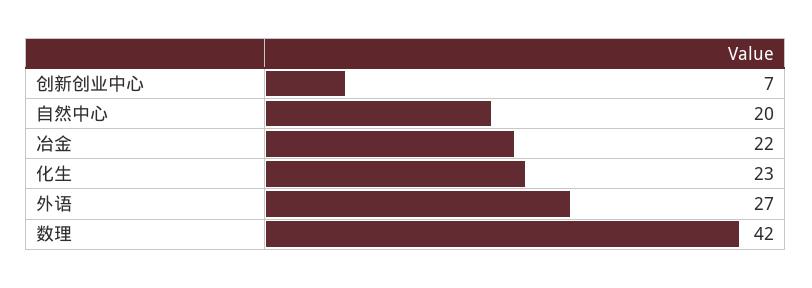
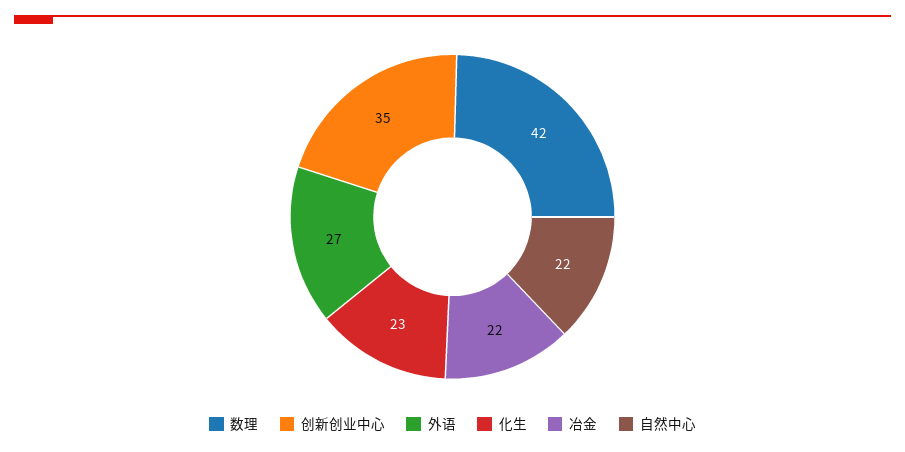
  {
-   "创新创业中心": 7,
+   "创新创业中心": 35,
-   "自然中心": 20,
+   "自然中心": 22,
    "冶金": 22,
    "化生": 23,
    "外语": 27,
    "数理": 42
  }

